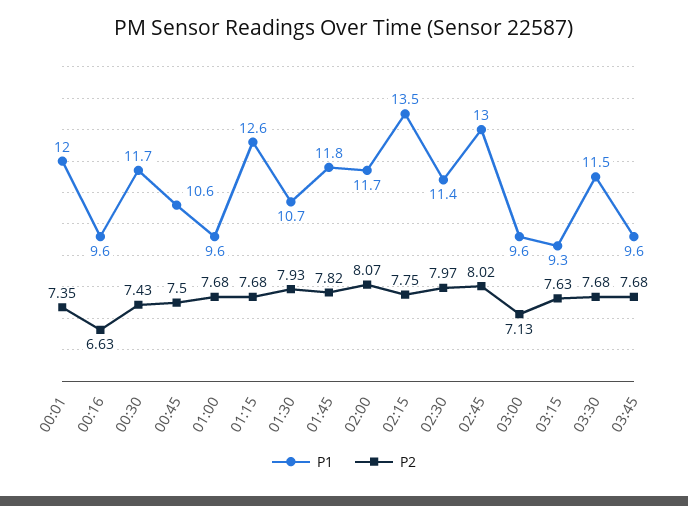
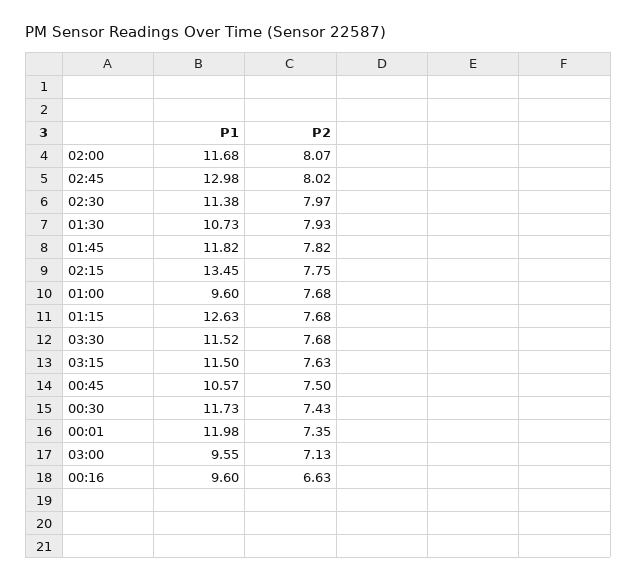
  {
    "P1": {
      "00:01": 11.98,
      "00:16": 9.6,
      "00:30": 11.73,
      "00:45": 10.57,
      "01:00": 9.6,
      "01:15": 12.63,
      "01:30": 10.73,
      "01:45": 11.82,
      "02:00": 11.68,
      "02:15": 13.45,
      "02:30": 11.38,
      "02:45": 12.98,
      "03:00": 9.55,
-     "03:15": 9.3,
+     "03:15": 11.5,
-     "03:30": 11.52,
+     "03:30": 11.52
-     "03:45": 9.6
    },
    "P2": {
      "00:01": 7.35,
      "00:16": 6.63,
      "00:30": 7.43,
      "00:45": 7.5,
      "01:00": 7.68,
      "01:15": 7.68,
      "01:30": 7.93,
      "01:45": 7.82,
      "02:00": 8.07,
      "02:15": 7.75,
      "02:30": 7.97,
      "02:45": 8.02,
      "03:00": 7.13,
      "03:15": 7.63,
-     "03:30": 7.68,
+     "03:30": 7.68
-     "03:45": 7.68
    }
  }

